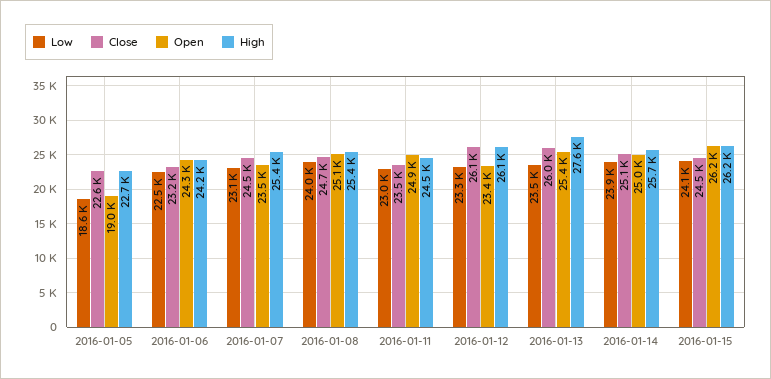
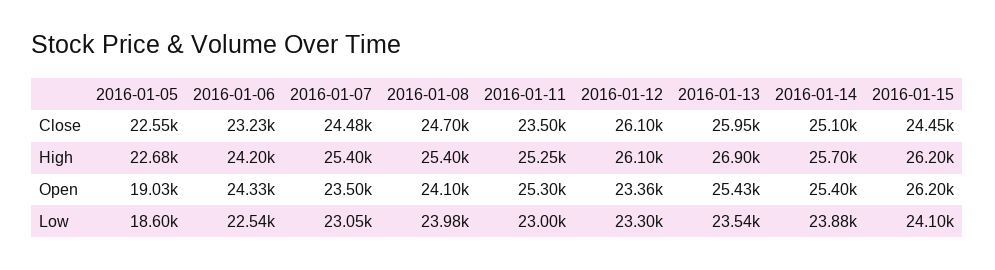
  {
    "Low": {
      "2016-01-05": 18600,
      "2016-01-06": 22540,
      "2016-01-07": 23050,
      "2016-01-08": 23980,
      "2016-01-11": 23000,
      "2016-01-12": 23300,
      "2016-01-13": 23540,
      "2016-01-14": 23880,
      "2016-01-15": 24100
    },
    "Close": {
      "2016-01-05": 22550,
      "2016-01-06": 23230,
      "2016-01-07": 24480,
      "2016-01-08": 24700,
      "2016-01-11": 23500,
      "2016-01-12": 26100,
      "2016-01-13": 25950,
      "2016-01-14": 25100,
      "2016-01-15": 24450
    },
    "Open": {
      "2016-01-05": 19030,
      "2016-01-06": 24330,
      "2016-01-07": 23500,
-     "2016-01-08": 25100,
+     "2016-01-08": 24100,
-     "2016-01-11": 24900,
+     "2016-01-11": 25300,
      "2016-01-12": 23360,
      "2016-01-13": 25430,
-     "2016-01-14": 25000,
+     "2016-01-14": 25400,
      "2016-01-15": 26200
    },
    "High": {
      "2016-01-05": 22680,
      "2016-01-06": 24200,
      "2016-01-07": 25400,
      "2016-01-08": 25400,
-     "2016-01-11": 24500,
+     "2016-01-11": 25250,
      "2016-01-12": 26100,
-     "2016-01-13": 27600,
+     "2016-01-13": 26900,
      "2016-01-14": 25700,
      "2016-01-15": 26200
    }
  }

